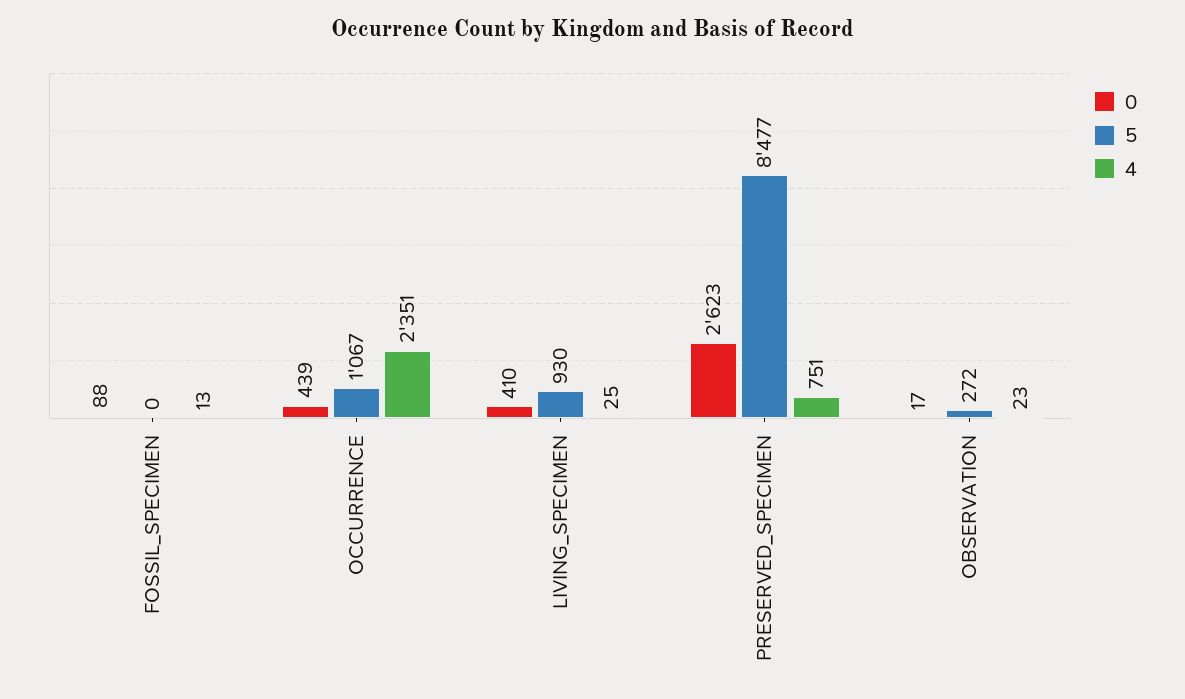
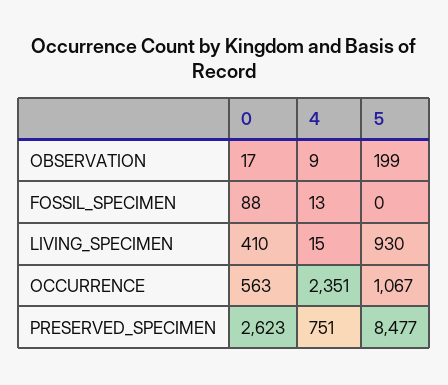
  {
    "0": {
      "FOSSIL_SPECIMEN": 88,
-     "OCCURRENCE": 439,
+     "OCCURRENCE": 563,
      "LIVING_SPECIMEN": 410,
      "PRESERVED_SPECIMEN": 2623,
      "OBSERVATION": 17
    },
    "5": {
      "FOSSIL_SPECIMEN": 0,
      "OCCURRENCE": 1067,
      "LIVING_SPECIMEN": 930,
      "PRESERVED_SPECIMEN": 8477,
-     "OBSERVATION": 272
+     "OBSERVATION": 199
    },
    "4": {
      "FOSSIL_SPECIMEN": 13,
      "OCCURRENCE": 2351,
-     "LIVING_SPECIMEN": 25,
+     "LIVING_SPECIMEN": 15,
      "PRESERVED_SPECIMEN": 751,
-     "OBSERVATION": 23
+     "OBSERVATION": 9
    }
  }

